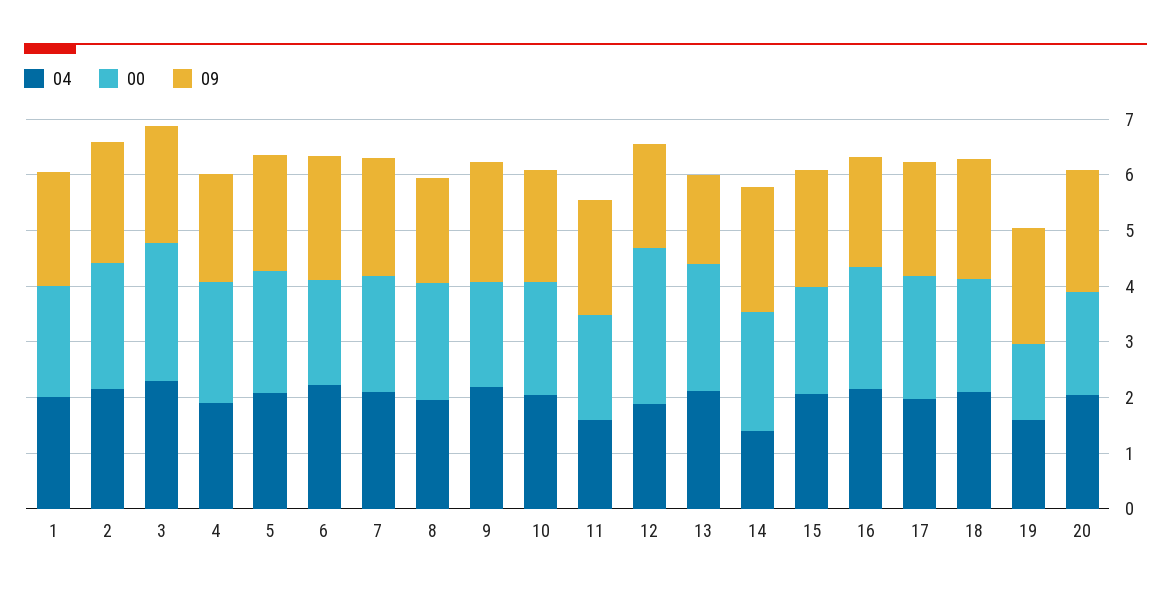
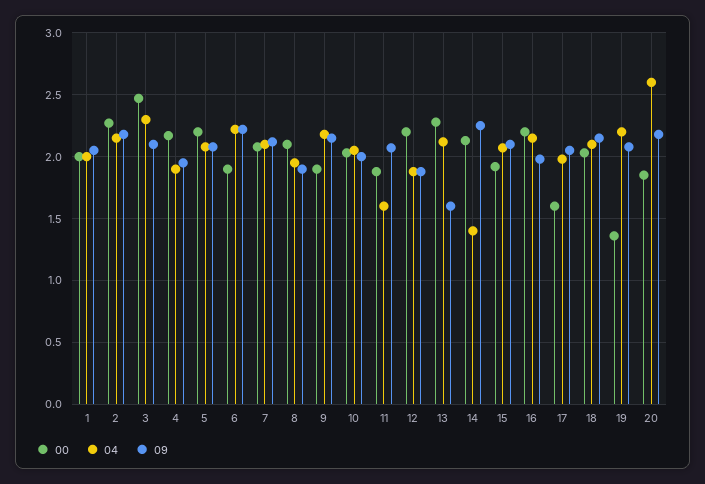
  {
    "04": {
      "1": 2,
      "2": 2.15,
      "3": 2.3,
      "4": 1.9,
      "5": 2.1,
      "6": 2.2,
      "7": 2.1,
      "8": 1.95,
      "9": 2.2,
      "10": 2.05,
      "11": 1.6,
      "12": 1.9,
      "13": 2.1,
      "14": 1.4,
      "15": 2.05,
      "16": 2.15,
      "17": 2,
      "18": 2.1,
-     "19": 1.6,
+     "19": 2.2,
-     "20": 2
+     "20": 2.6
    },
    "00": {
      "1": 2,
      "2": 2.25,
      "3": 2.45,
      "4": 2.15,
      "5": 2.2,
      "6": 1.9,
      "7": 2.1,
      "8": 2.1,
      "9": 1.9,
      "10": 2.05,
      "11": 1.9,
-     "12": 2.8,
+     "12": 2.2,
      "13": 2.3,
      "14": 2.15,
      "15": 1.9,
      "16": 2.2,
-     "17": 2.2,
+     "17": 1.6,
      "18": 2.05,
      "19": 1.35,
      "20": 1.85
    },
    "09": {
      "1": 2.05,
      "2": 2.2,
      "3": 2.1,
      "4": 1.95,
      "5": 2.1,
      "6": 2.2,
      "7": 2.1,
      "8": 1.9,
      "9": 2.15,
      "10": 2,
      "11": 2.05,
      "12": 1.9,
      "13": 1.6,
      "14": 2.25,
      "15": 2.1,
      "16": 2,
      "17": 2.05,
      "18": 2.15,
      "19": 2.1,
      "20": 2.2
    }
  }

